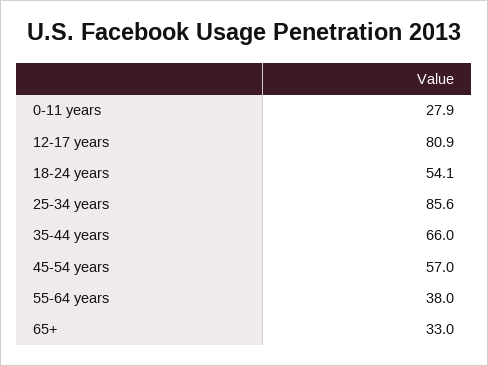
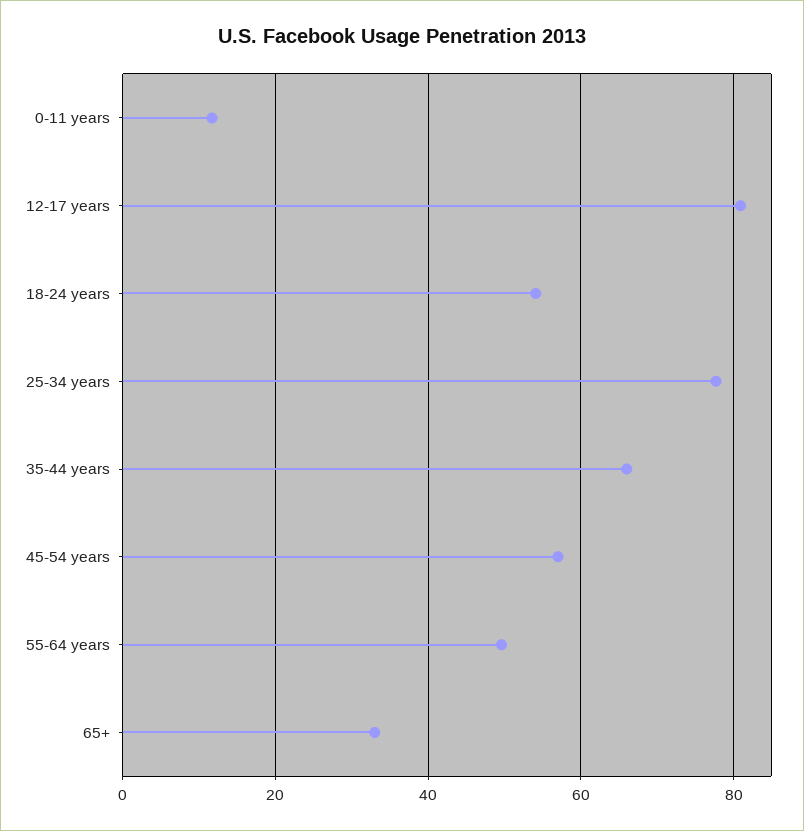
  {
-   "0-11 years": 27.9,
+   "0-11 years": 12,
    "12-17 years": 80.9,
    "18-24 years": 54.1,
-   "25-34 years": 85.6,
+   "25-34 years": 78,
    "35-44 years": 66,
    "45-54 years": 57,
-   "55-64 years": 38,
+   "55-64 years": 50,
    "65+": 33
  }

